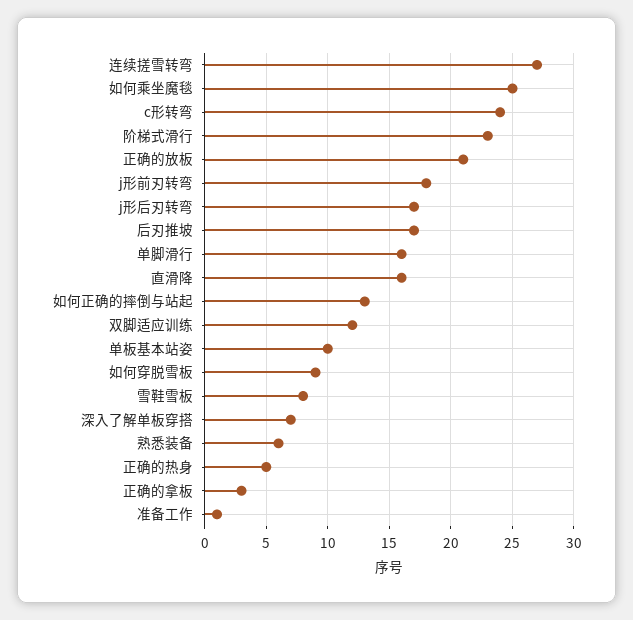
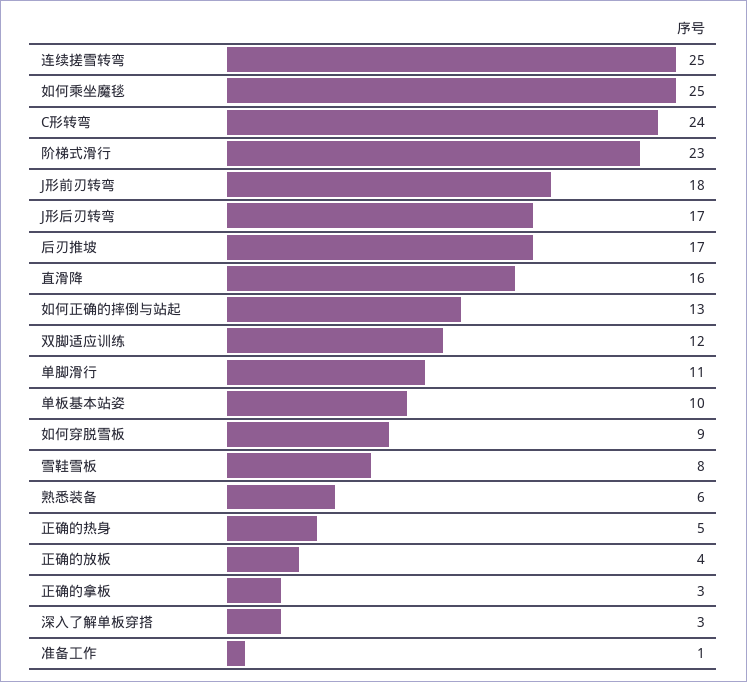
  {
-   "连续搓雪转弯": 27,
+   "连续搓雪转弯": 25,
    "如何乘坐魔毯": 25,
    "c形转弯": 24,
    "阶梯式滑行": 23,
-   "正确的放板": 21,
+   "正确的放板": 4,
    "j形前刃转弯": 18,
    "j形后刃转弯": 17,
    "后刃推坡": 17,
-   "单脚滑行": 16,
+   "单脚滑行": 11,
    "直滑降": 16,
    "如何正确的摔倒与站起": 13,
    "双脚适应训练": 12,
    "单板基本站姿": 10,
    "如何穿脱雪板": 9,
    "雪鞋雪板": 8,
-   "深入了解单板穿搭": 7,
+   "深入了解单板穿搭": 3,
    "熟悉装备": 6,
    "正确的热身": 5,
    "正确的拿板": 3,
    "准备工作": 1
  }

